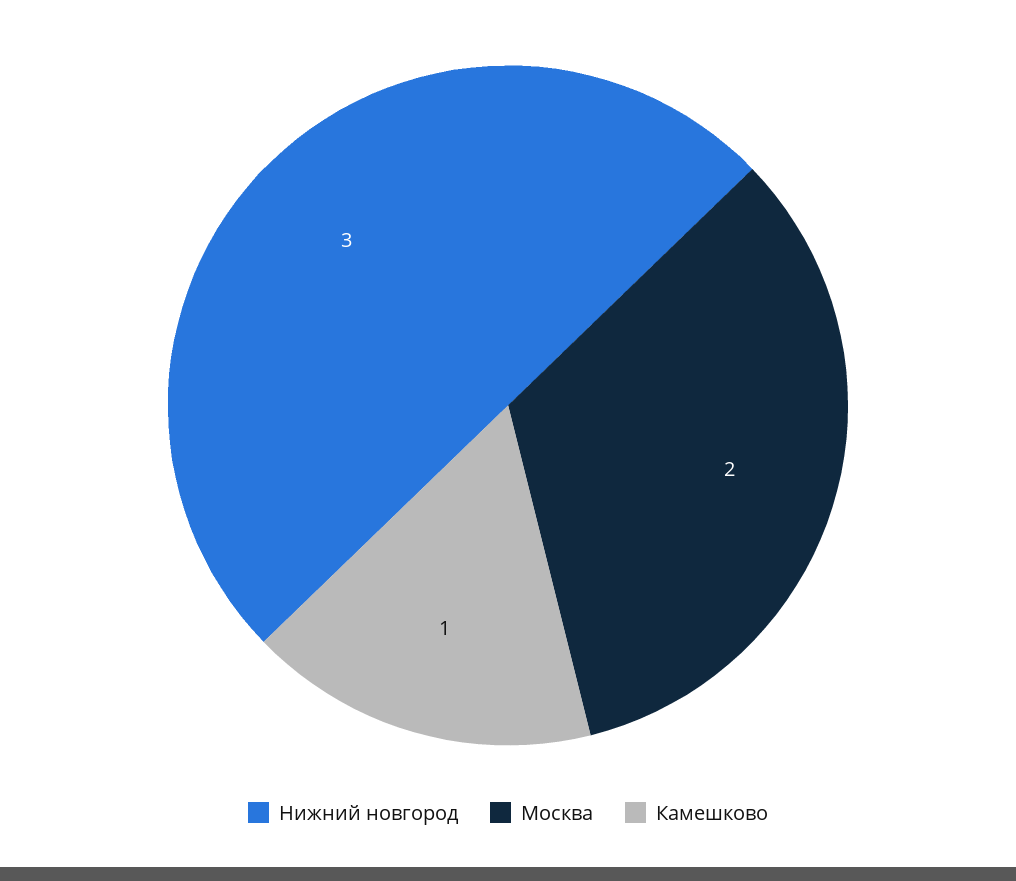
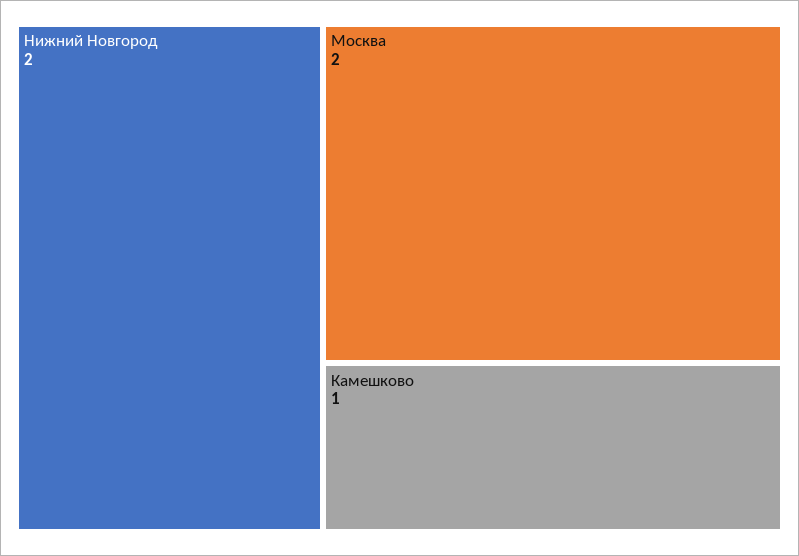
  {
-   "Нижний новгород": 3,
+   "Нижний новгород": 2,
    "Москва": 2,
    "Камешково": 1
  }

